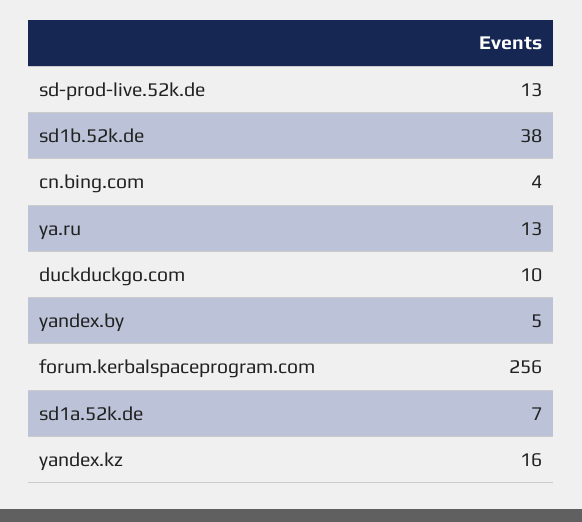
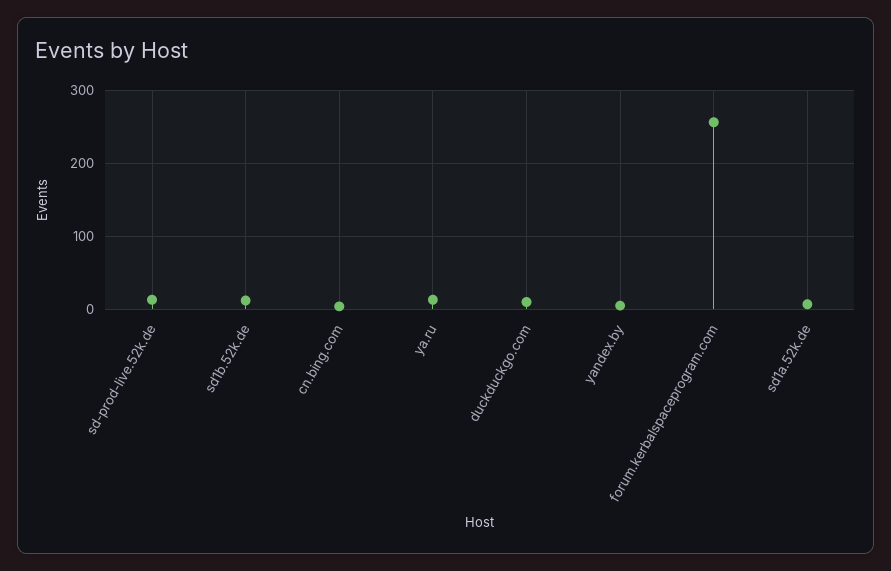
  {
    "sd-prod-live.52k.de": 13,
-   "sd1b.52k.de": 38,
+   "sd1b.52k.de": 10,
    "cn.bing.com": 4,
    "ya.ru": 13,
    "duckduckgo.com": 10,
    "yandex.by": 5,
    "forum.kerbalspaceprogram.com": 256,
-   "sd1a.52k.de": 7,
+   "sd1a.52k.de": 7
-   "yandex.kz": 16
  }

